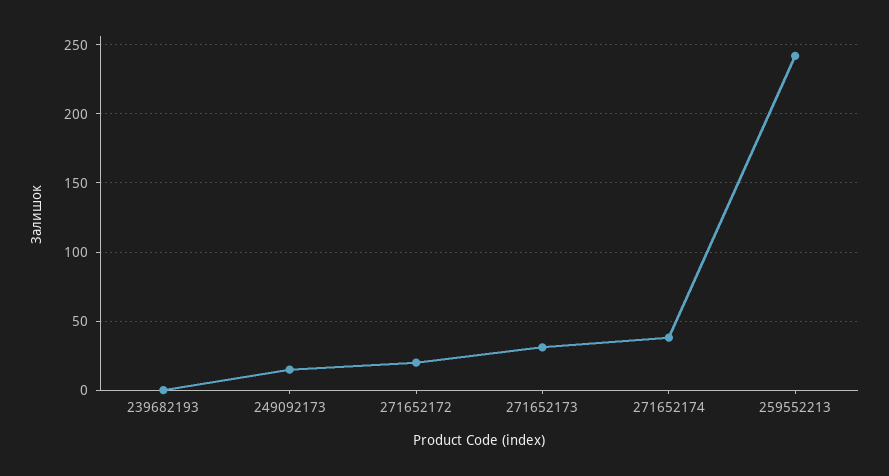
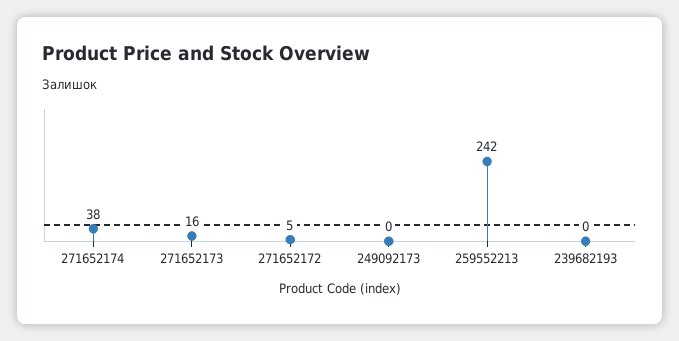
  {
    "239682193": 0,
-   "249092173": 15,
+   "249092173": 0,
-   "271652172": 20,
+   "271652172": 5,
-   "271652173": 30,
+   "271652173": 16,
    "271652174": 38,
    "259552213": 242
  }

